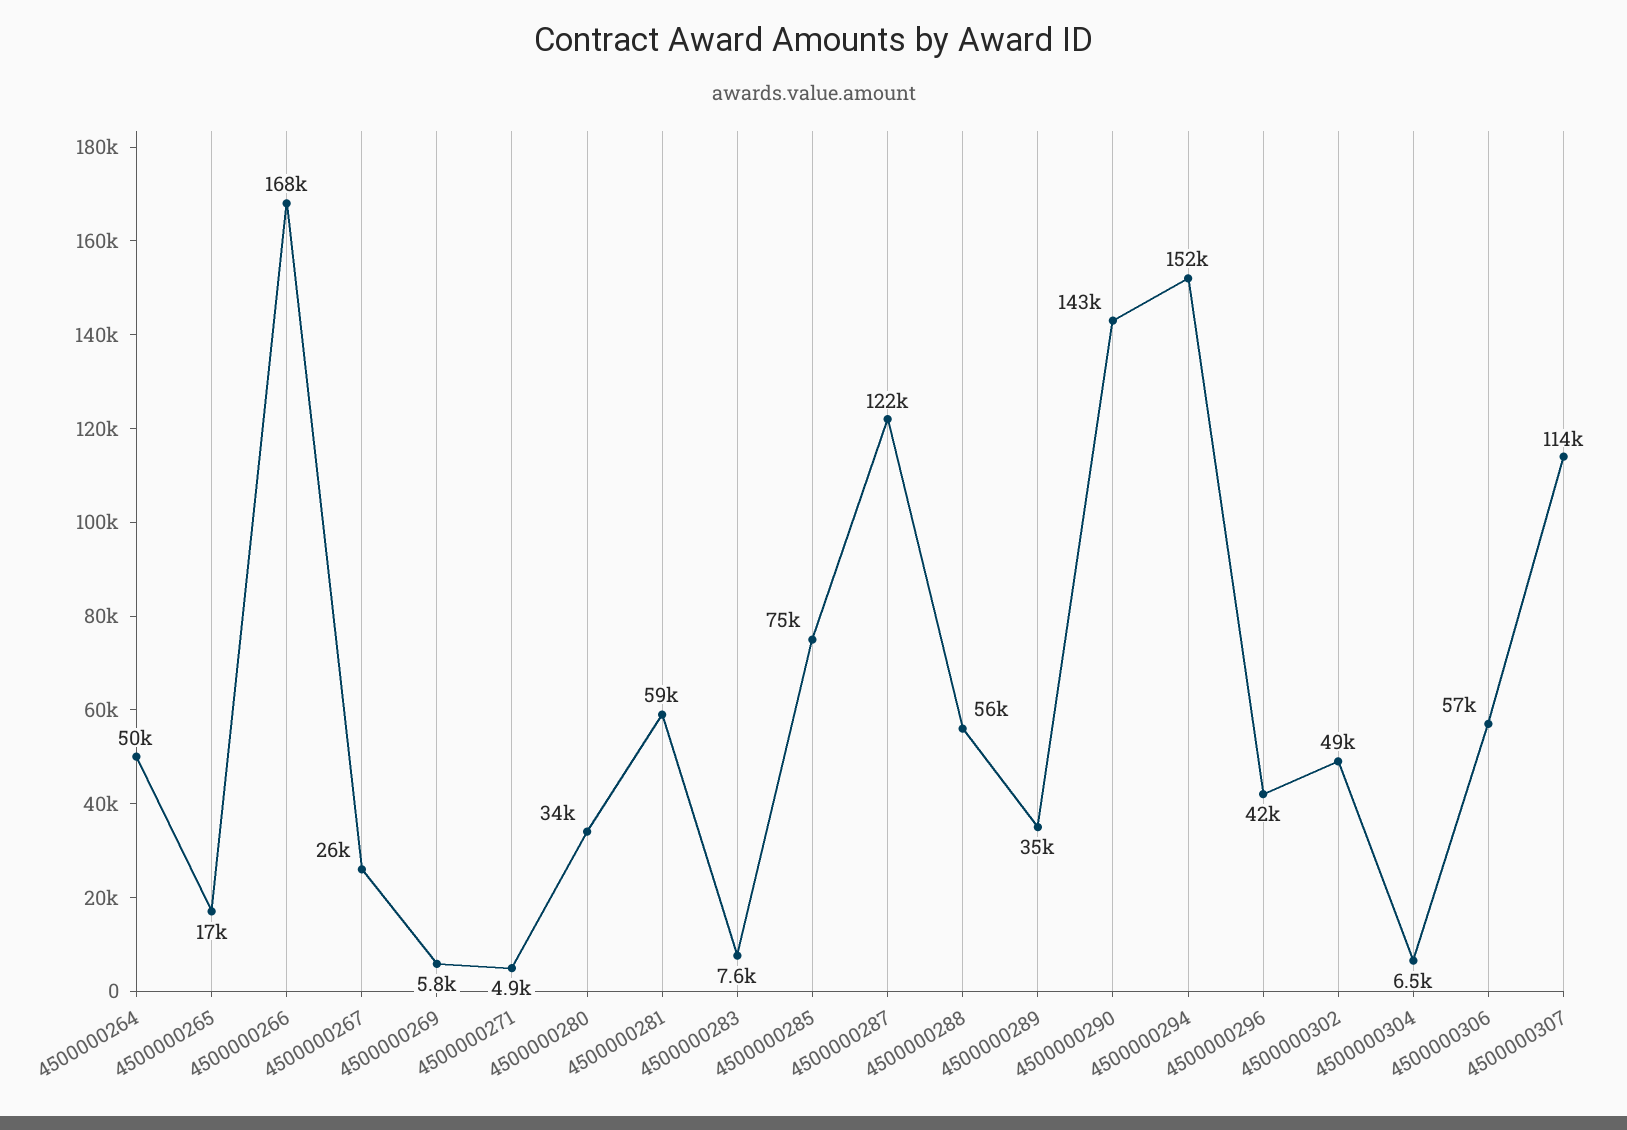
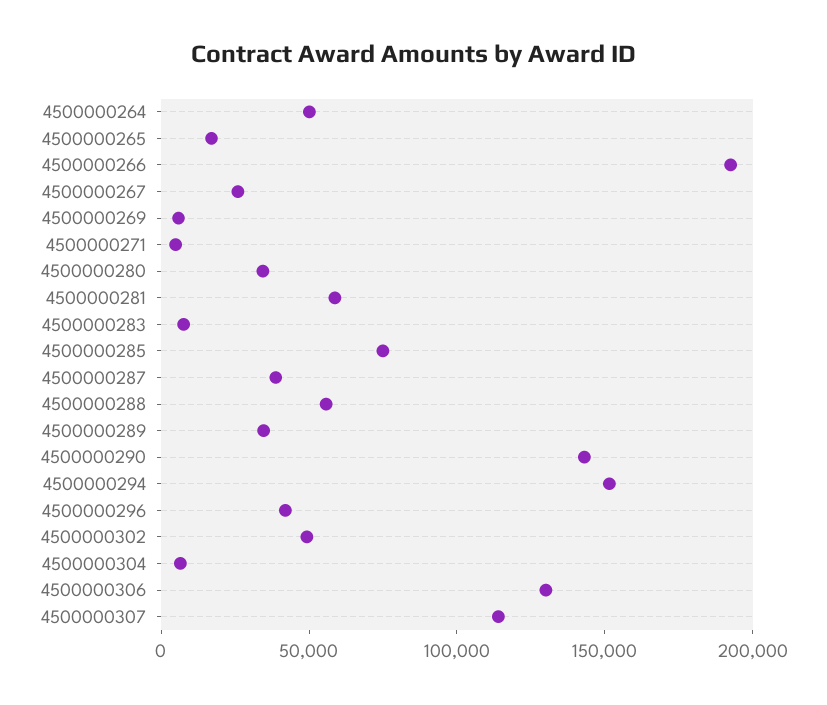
  {
    "4500000264": 50000,
    "4500000265": 17000,
-   "4500000266": 168000,
+   "4500000266": 190000,
    "4500000267": 26000,
    "4500000269": 5800,
    "4500000271": 4900,
    "4500000280": 34000,
    "4500000281": 59000,
    "4500000283": 7600,
    "4500000285": 75000,
-   "4500000287": 122000,
+   "4500000287": 40000,
    "4500000288": 56000,
    "4500000289": 35000,
    "4500000290": 143000,
    "4500000294": 152000,
    "4500000296": 42000,
    "4500000302": 49000,
    "4500000304": 6500,
-   "4500000306": 57000,
+   "4500000306": 130000,
    "4500000307": 114000
  }

